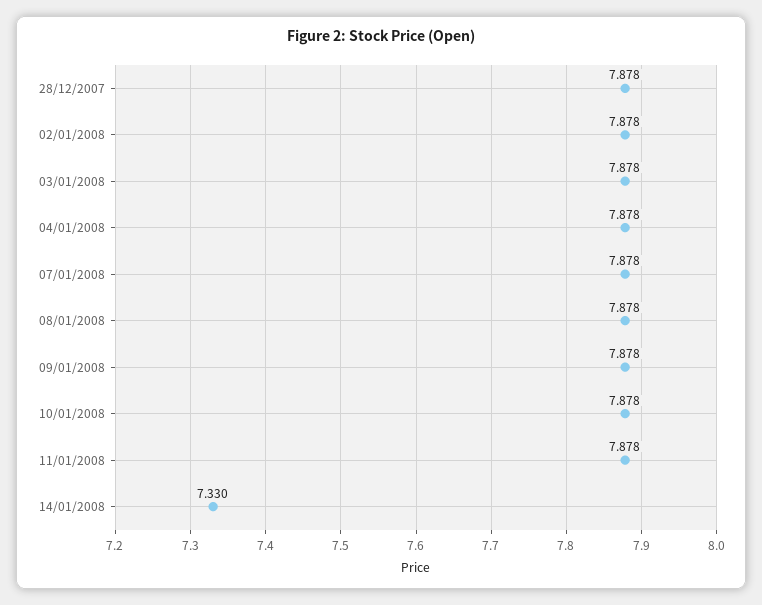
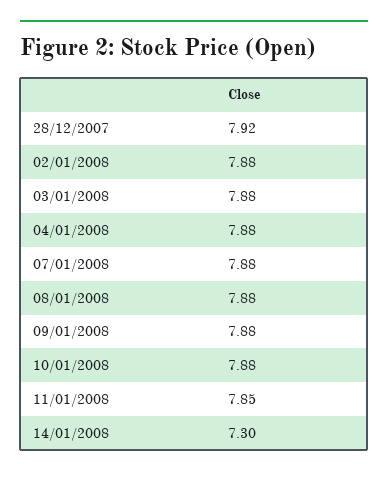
  {
-   "28/12/2007": 7.878,
+   "28/12/2007": 7.92,
    "02/01/2008": 7.878,
    "03/01/2008": 7.878,
    "04/01/2008": 7.878,
    "07/01/2008": 7.878,
    "08/01/2008": 7.878,
    "09/01/2008": 7.878,
    "10/01/2008": 7.878,
-   "11/01/2008": 7.878,
+   "11/01/2008": 7.85,
-   "14/01/2008": 7.33
+   "14/01/2008": 7.3
  }

